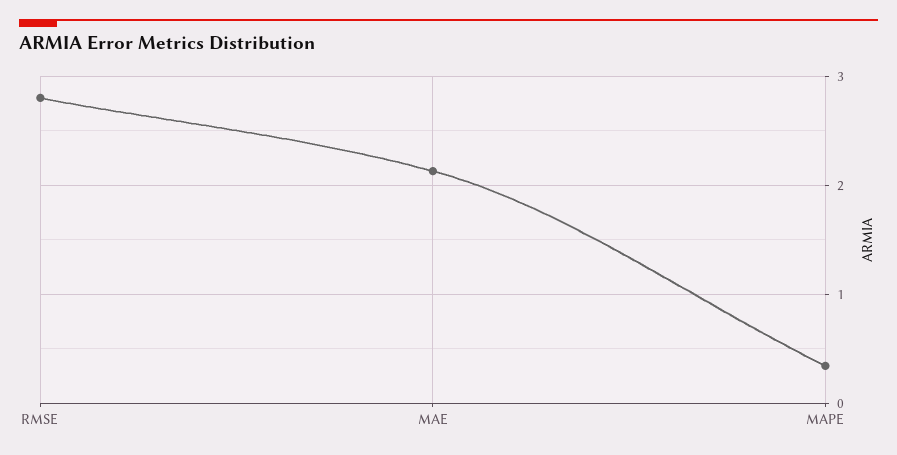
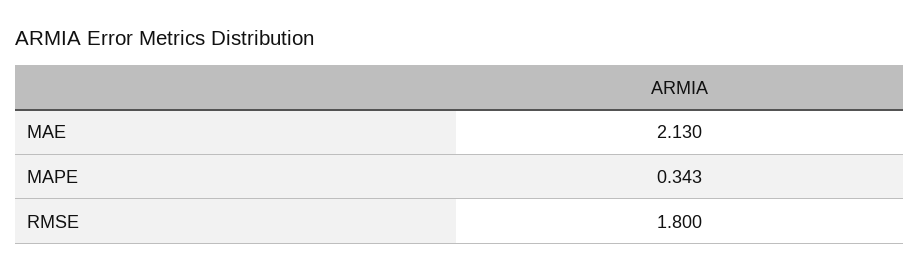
  {
-   "RMSE": 2.8,
+   "RMSE": 1.8,
    "MAE": 2.13,
    "MAPE": 0.343
  }

